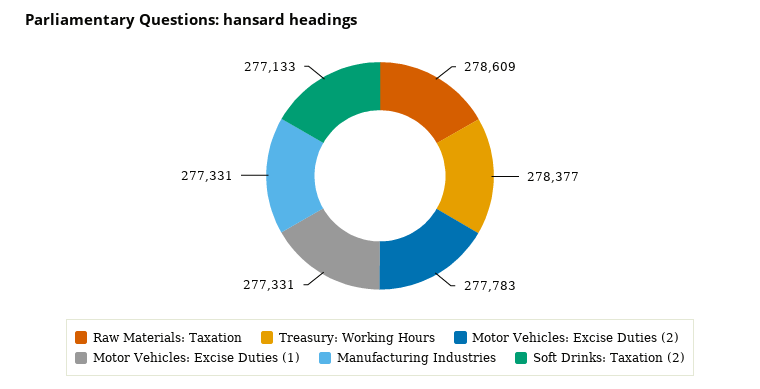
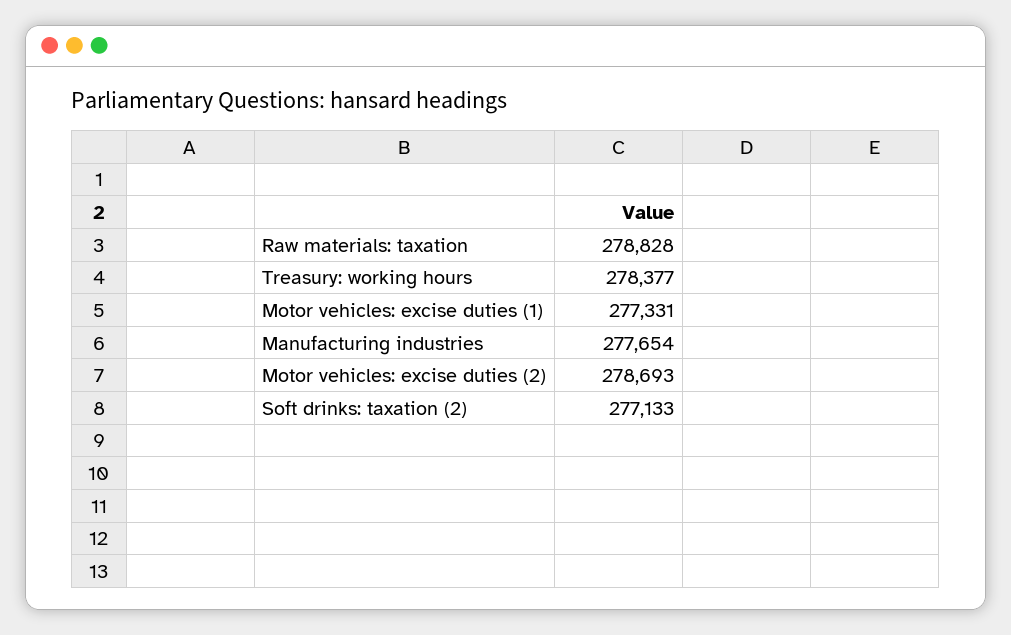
  {
-   "Raw Materials: Taxation": 278609,
+   "Raw Materials: Taxation": 278828,
    "Treasury: Working Hours": 278377,
-   "Motor Vehicles: Excise Duties (2)": 277783,
+   "Motor Vehicles: Excise Duties (2)": 278693,
    "Motor Vehicles: Excise Duties (1)": 277331,
-   "Manufacturing Industries": 277331,
+   "Manufacturing Industries": 277654,
    "Soft Drinks: Taxation (2)": 277133
  }

